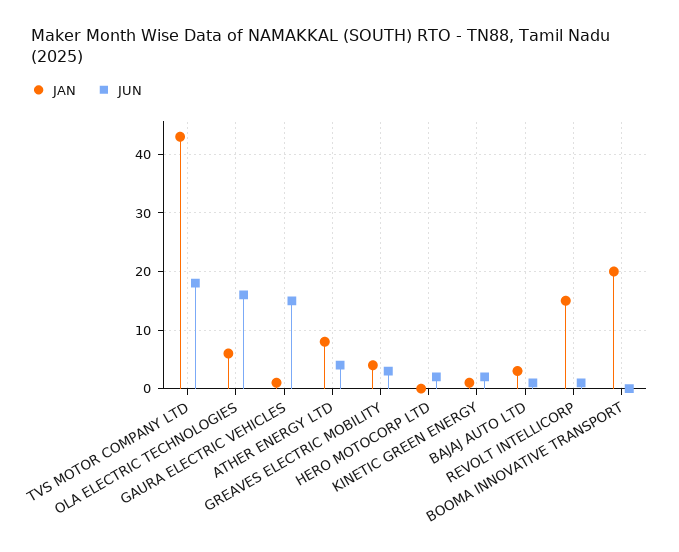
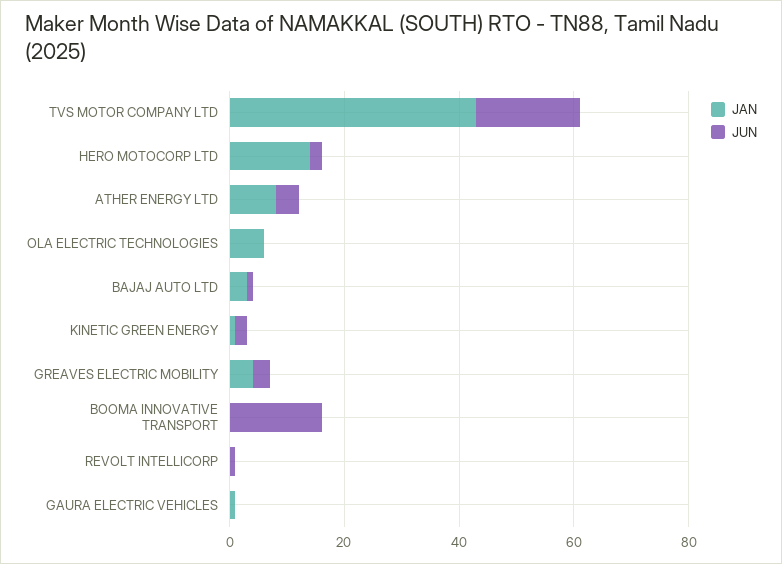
  {
    "JAN": {
      "TVS MOTOR COMPANY LTD": 45,
      "OLA ELECTRIC TECHNOLOGIES": 5,
      "GAURA ELECTRIC VEHICLES": 0,
      "ATHER ENERGY LTD": 10,
      "GREAVES ELECTRIC MOBILITY": 5,
-     "HERO MOTOCORP LTD": 0,
+     "HERO MOTOCORP LTD": 15,
      "KINETIC GREEN ENERGY": 0,
      "BAJAJ AUTO LTD": 5,
-     "REVOLT INTELLICORP": 15,
+     "REVOLT INTELLICORP": 0,
-     "BOOMA INNOVATIVE TRANSPORT": 20
+     "BOOMA INNOVATIVE TRANSPORT": 0
    },
    "JUN": {
      "TVS MOTOR COMPANY LTD": 20,
-     "OLA ELECTRIC TECHNOLOGIES": 15,
+     "OLA ELECTRIC TECHNOLOGIES": 0,
-     "GAURA ELECTRIC VEHICLES": 15,
+     "GAURA ELECTRIC VEHICLES": 0,
      "ATHER ENERGY LTD": 5,
      "GREAVES ELECTRIC MOBILITY": 5,
      "HERO MOTOCORP LTD": 0,
      "KINETIC GREEN ENERGY": 0,
      "BAJAJ AUTO LTD": 0,
      "REVOLT INTELLICORP": 0,
-     "BOOMA INNOVATIVE TRANSPORT": 0
+     "BOOMA INNOVATIVE TRANSPORT": 15
    }
  }

